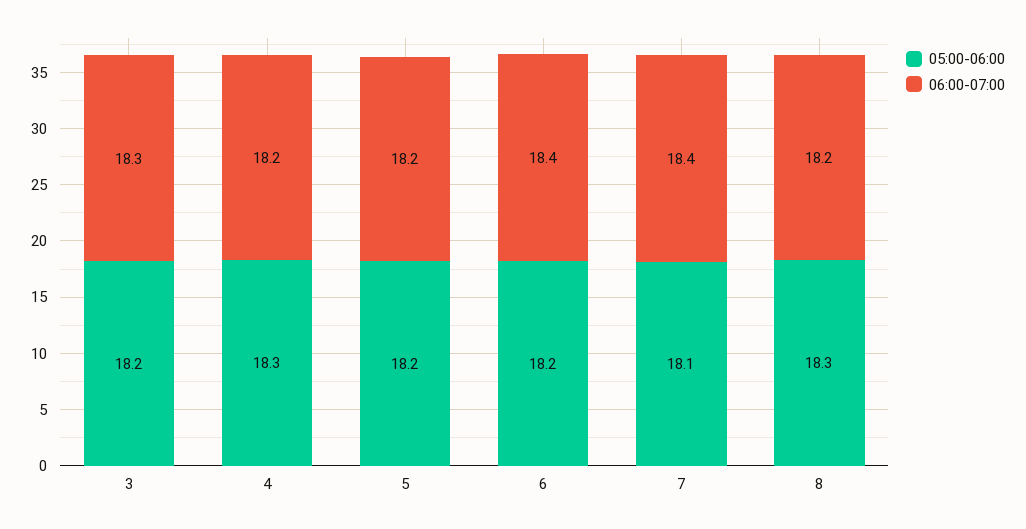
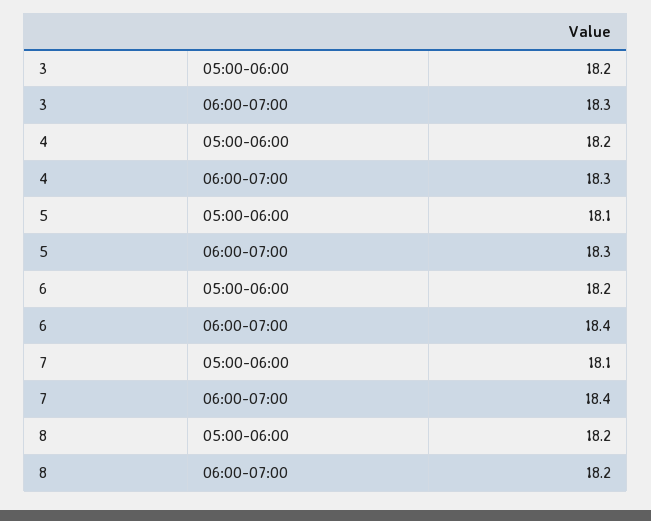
  {
    "05:00-06:00": {
      "3": 18.2,
-     "4": 18.3,
+     "4": 18.2,
-     "5": 18.2,
+     "5": 18.1,
      "6": 18.2,
      "7": 18.1,
-     "8": 18.3
+     "8": 18.2
    },
    "06:00-07:00": {
      "3": 18.3,
-     "4": 18.2,
+     "4": 18.3,
-     "5": 18.2,
+     "5": 18.3,
      "6": 18.4,
      "7": 18.4,
      "8": 18.2
    }
  }

